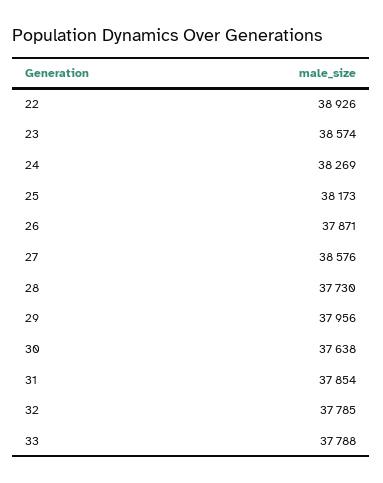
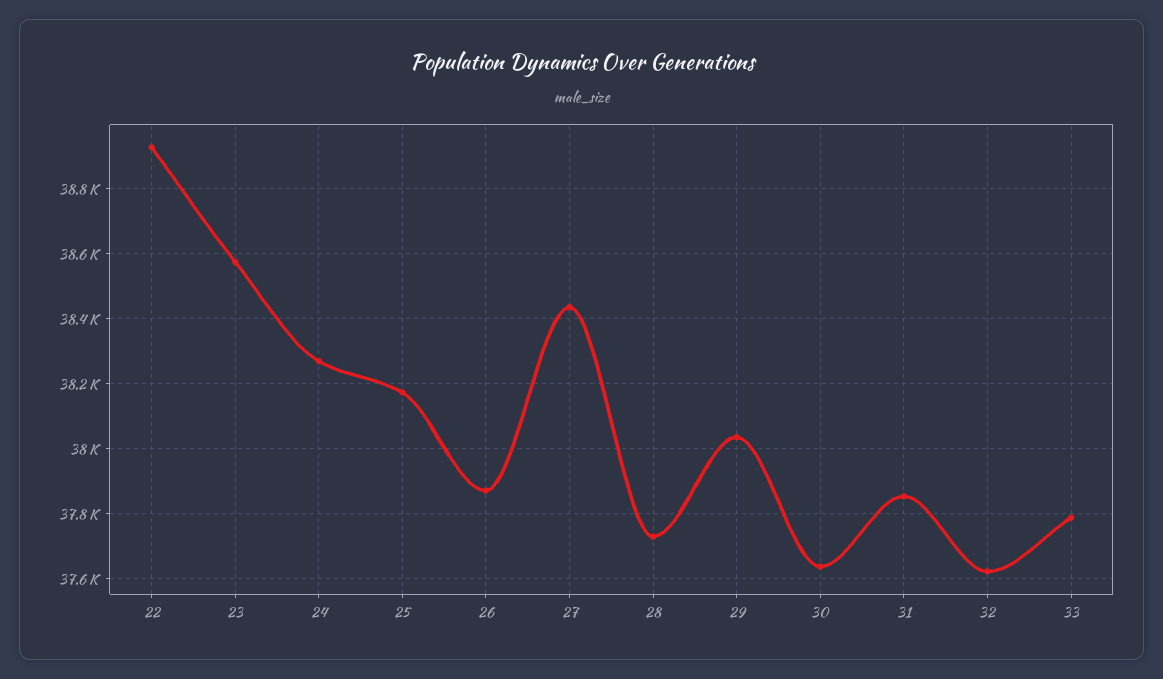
  {
    "22": 38926,
    "23": 38574,
    "24": 38269,
    "25": 38173,
    "26": 37871,
-   "27": 38576,
+   "27": 38440,
    "28": 37730,
-   "29": 37956,
+   "29": 38040,
    "30": 37638,
    "31": 37854,
-   "32": 37785,
+   "32": 37620,
    "33": 37788
  }

